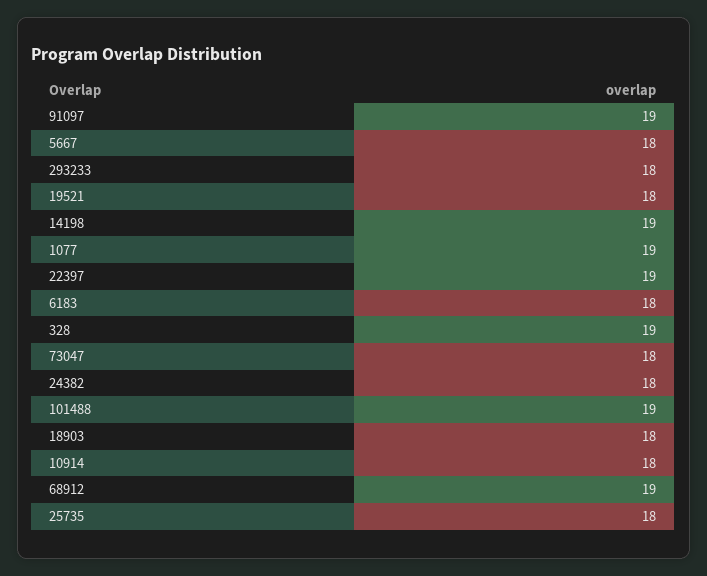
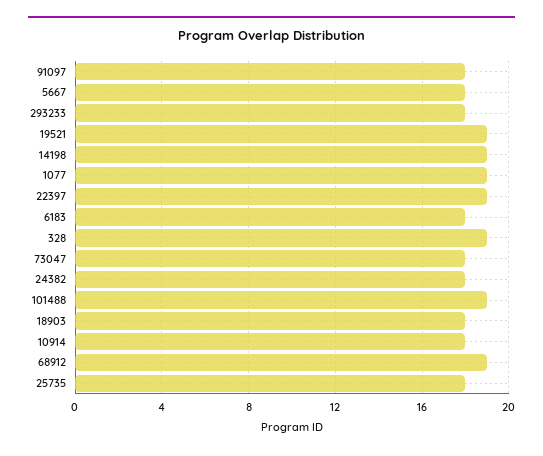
  {
-   "91097": 19,
+   "91097": 18,
    "5667": 18,
    "293233": 18,
-   "19521": 18,
+   "19521": 19,
    "14198": 19,
    "1077": 19,
    "22397": 19,
    "6183": 18,
    "328": 19,
    "73047": 18,
    "24382": 18,
    "101488": 19,
    "18903": 18,
    "10914": 18,
    "68912": 19,
    "25735": 18
  }

